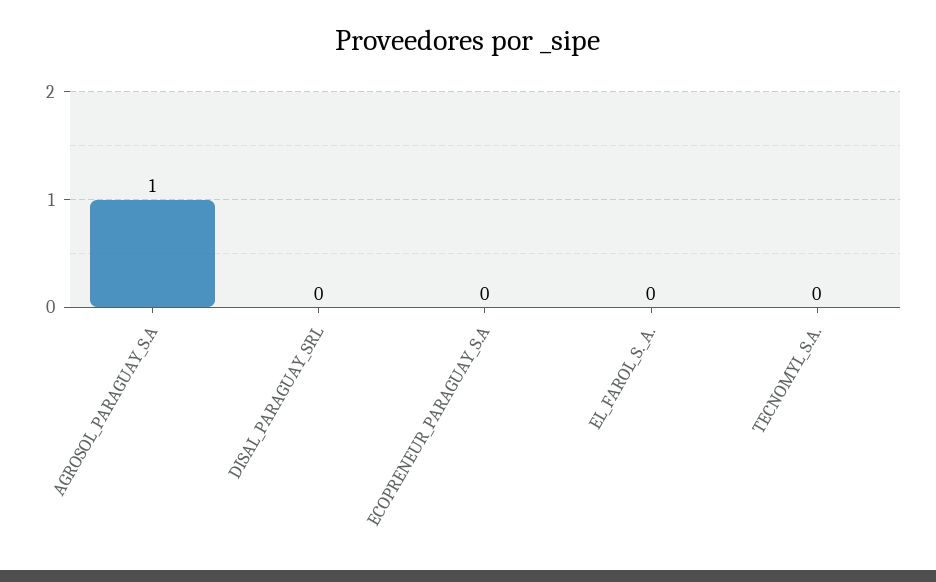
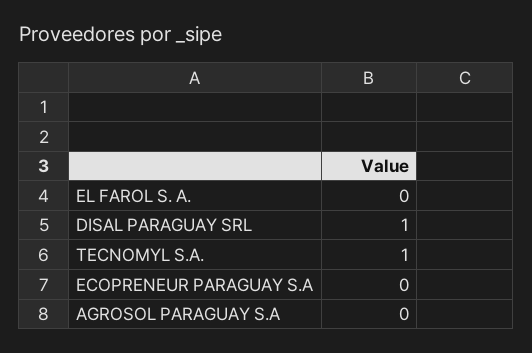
  {
-   "AGROSOL_PARAGUAY_S.A": 1,
+   "AGROSOL_PARAGUAY_S.A": 0,
-   "DISAL_PARAGUAY_SRL": 0,
+   "DISAL_PARAGUAY_SRL": 1,
    "ECOPRENEUR_PARAGUAY_S.A": 0,
    "EL_FAROL_S._A.": 0,
-   "TECNOMYL_S.A.": 0
+   "TECNOMYL_S.A.": 1
  }

